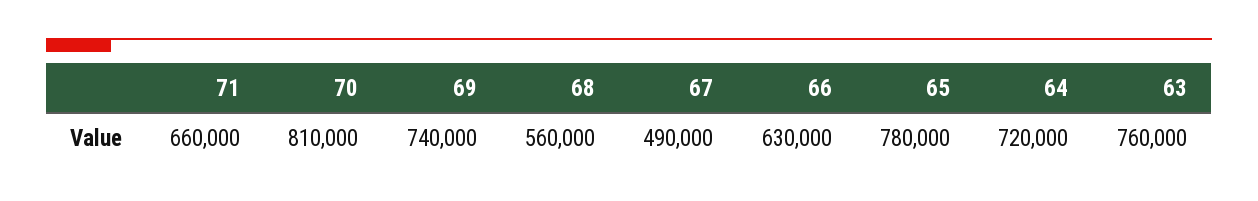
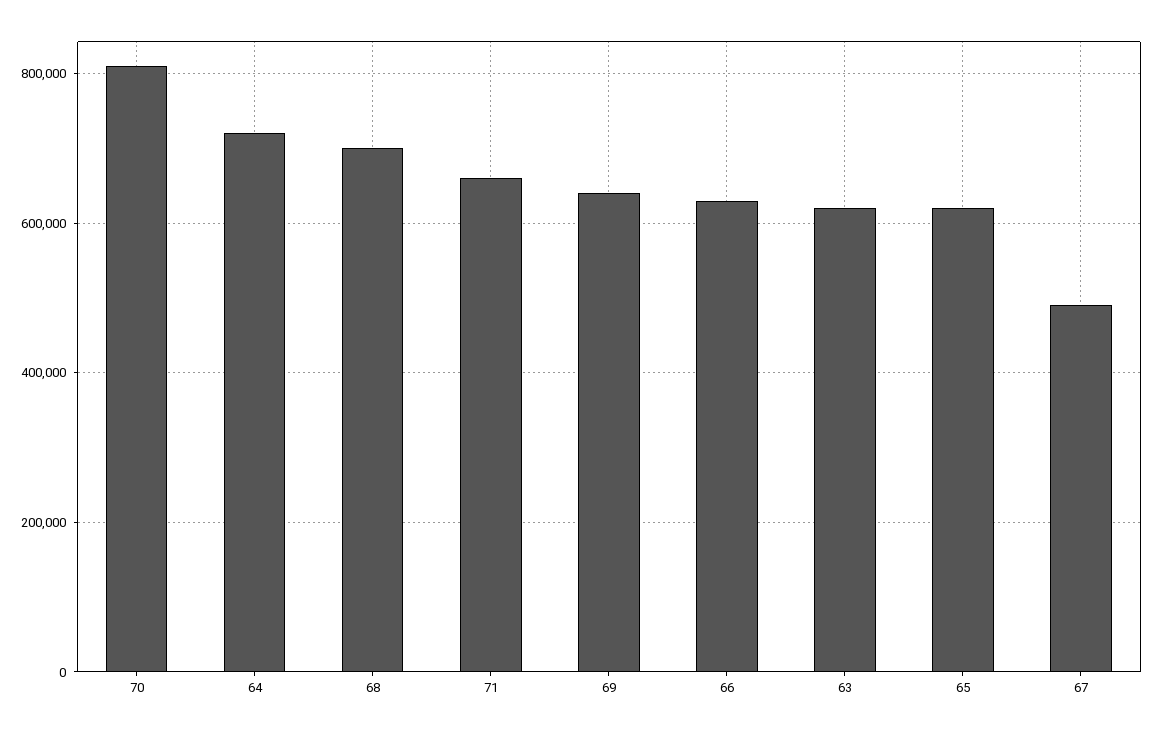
  {
    "71": 660000,
    "70": 810000,
-   "69": 740000,
+   "69": 640000,
-   "68": 560000,
+   "68": 700000,
    "67": 490000,
    "66": 630000,
-   "65": 780000,
+   "65": 620000,
    "64": 720000,
-   "63": 760000
+   "63": 620000
  }

